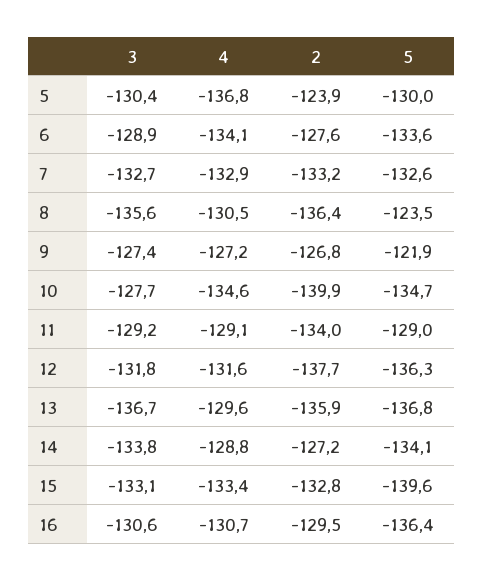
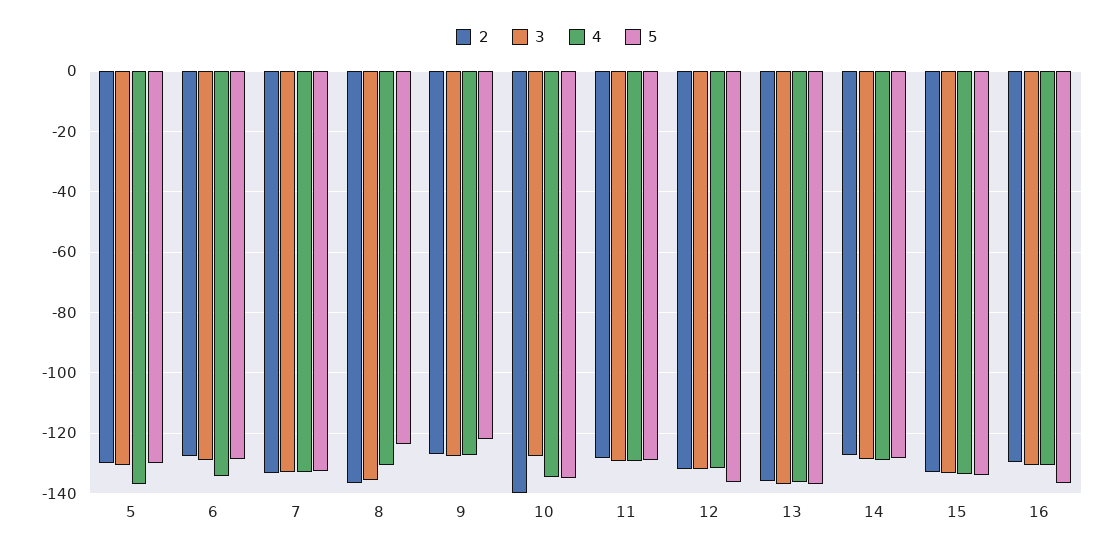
  {
    "3": {
      "5": -130.4,
      "6": -128.9,
      "7": -132.7,
      "8": -135.6,
      "9": -127.4,
      "10": -127.7,
      "11": -129.2,
      "12": -131.8,
      "13": -136.7,
-     "14": -133.8,
+     "14": -128,
      "15": -133.1,
      "16": -130.6
    },
    "4": {
      "5": -136.8,
      "6": -134.1,
      "7": -132.9,
      "8": -130.5,
      "9": -127.2,
      "10": -134.6,
      "11": -129.1,
      "12": -131.6,
-     "13": -129.6,
+     "13": -136,
      "14": -128.8,
      "15": -133.4,
      "16": -130.7
    },
    "2": {
-     "5": -123.9,
+     "5": -130,
      "6": -127.6,
      "7": -133.2,
      "8": -136.4,
      "9": -126.8,
      "10": -139.9,
-     "11": -134,
+     "11": -128,
-     "12": -137.7,
+     "12": -132,
      "13": -135.9,
      "14": -127.2,
      "15": -132.8,
      "16": -129.5
    },
    "5": {
      "5": -130,
-     "6": -133.6,
+     "6": -128,
      "7": -132.6,
      "8": -123.5,
      "9": -121.9,
      "10": -134.7,
      "11": -129,
      "12": -136.3,
      "13": -136.8,
-     "14": -134.1,
+     "14": -128,
-     "15": -139.6,
+     "15": -134,
      "16": -136.4
    }
  }

